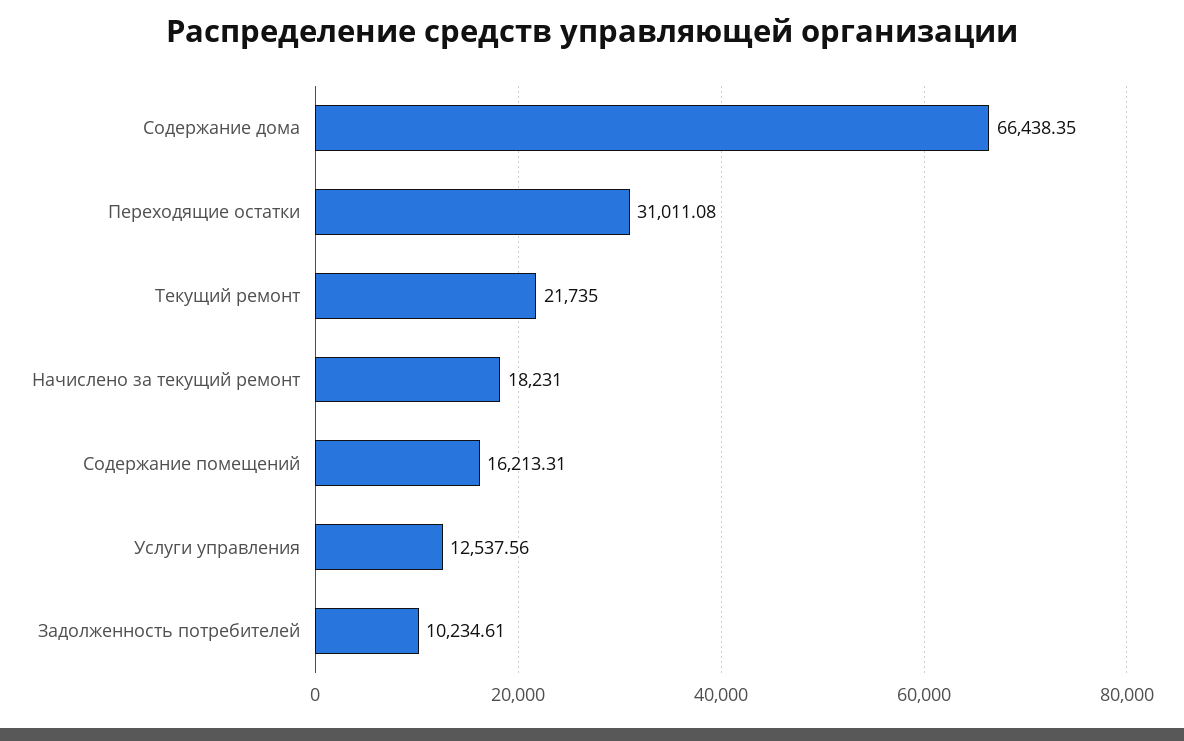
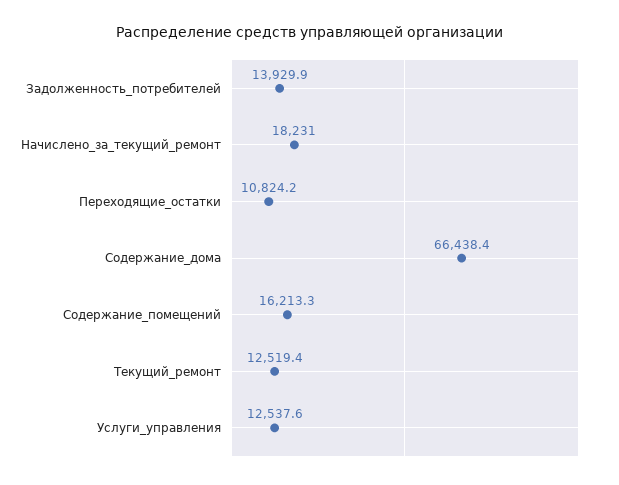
  {
    "Содержание дома": 66438.35,
-   "Переходящие остатки": 31011.08,
+   "Переходящие остатки": 10824.2,
-   "Текущий ремонт": 21735,
+   "Текущий ремонт": 12519.4,
    "Начислено за текущий ремонт": 18231,
    "Содержание помещений": 16213.31,
    "Услуги управления": 12537.56,
-   "Задолженность потребителей": 10234.61
+   "Задолженность потребителей": 13929.9
  }

